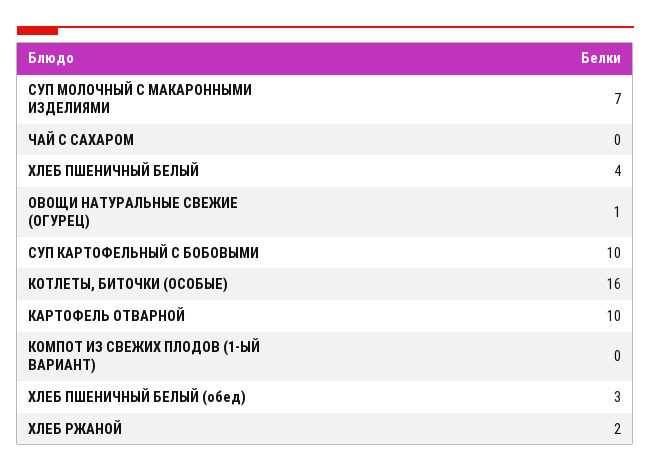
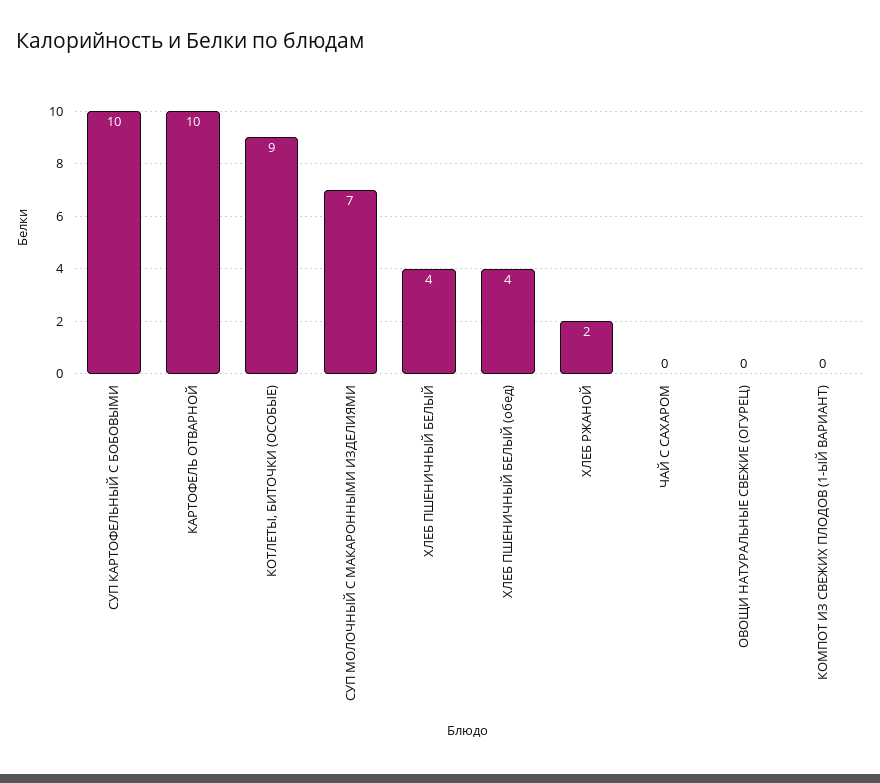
  {
    "СУП МОЛОЧНЫЙ С МАКАРОННЫМИ ИЗДЕЛИЯМИ": 7,
    "ЧАЙ С САХАРОМ": 0,
    "ХЛЕБ ПШЕНИЧНЫЙ БЕЛЫЙ": 4,
-   "ОВОЩИ НАТУРАЛЬНЫЕ СВЕЖИЕ (ОГУРЕЦ)": 1,
+   "ОВОЩИ НАТУРАЛЬНЫЕ СВЕЖИЕ (ОГУРЕЦ)": 0,
    "СУП КАРТОФЕЛЬНЫЙ С БОБОВЫМИ": 10,
-   "КОТЛЕТЫ, БИТОЧКИ (ОСОБЫЕ)": 16,
+   "КОТЛЕТЫ, БИТОЧКИ (ОСОБЫЕ)": 9,
    "КАРТОФЕЛЬ ОТВАРНОЙ": 10,
    "КОМПОТ ИЗ СВЕЖИХ ПЛОДОВ (1-ЫЙ ВАРИАНТ)": 0,
-   "ХЛЕБ ПШЕНИЧНЫЙ БЕЛЫЙ (обед)": 3,
+   "ХЛЕБ ПШЕНИЧНЫЙ БЕЛЫЙ (обед)": 4,
    "ХЛЕБ РЖАНОЙ": 2
  }

